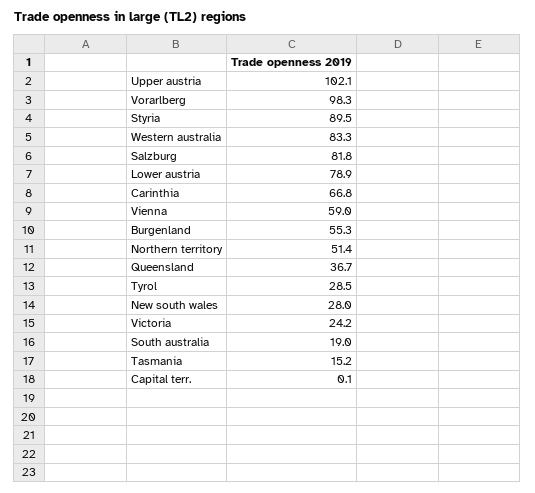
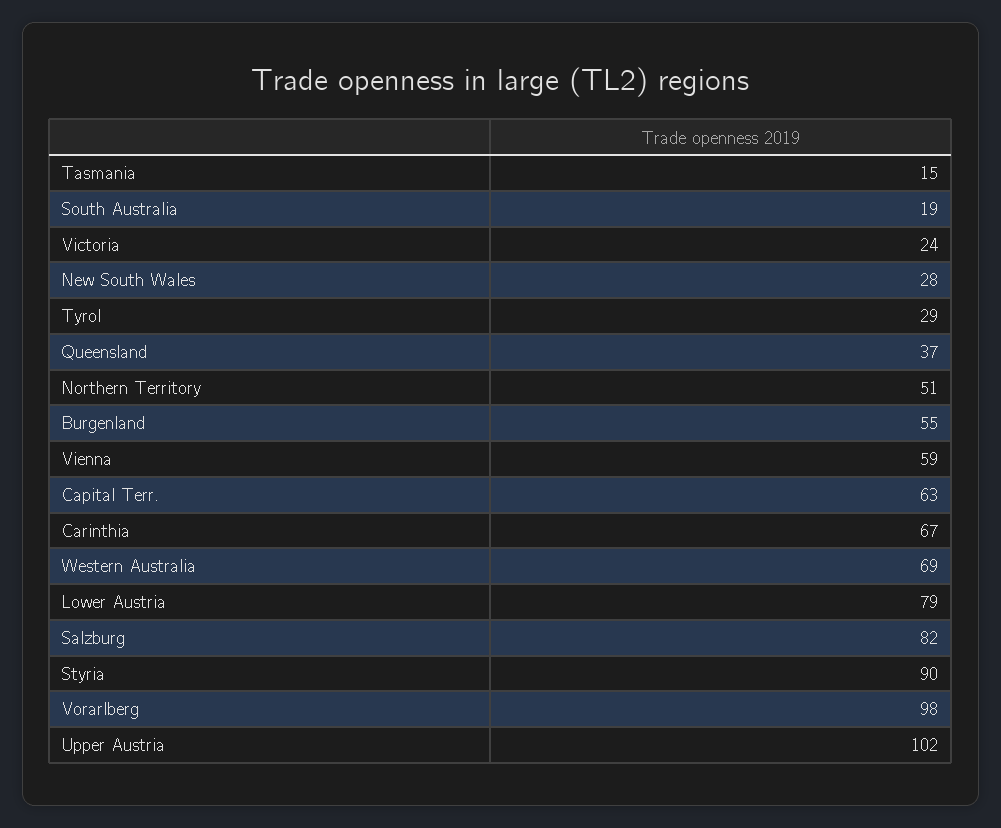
  {
    "Upper austria": 102.1,
    "Vorarlberg": 98.3,
    "Styria": 89.5,
-   "Western australia": 83.3,
+   "Western australia": 69,
    "Salzburg": 81.8,
    "Lower austria": 78.9,
    "Carinthia": 66.8,
    "Vienna": 59,
    "Burgenland": 55.3,
    "Northern territory": 51.4,
    "Queensland": 36.7,
    "Tyrol": 28.5,
    "New south wales": 28,
    "Victoria": 24.2,
    "South australia": 19,
    "Tasmania": 15.2,
-   "Capital terr.": 0.1
+   "Capital terr.": 63
  }

